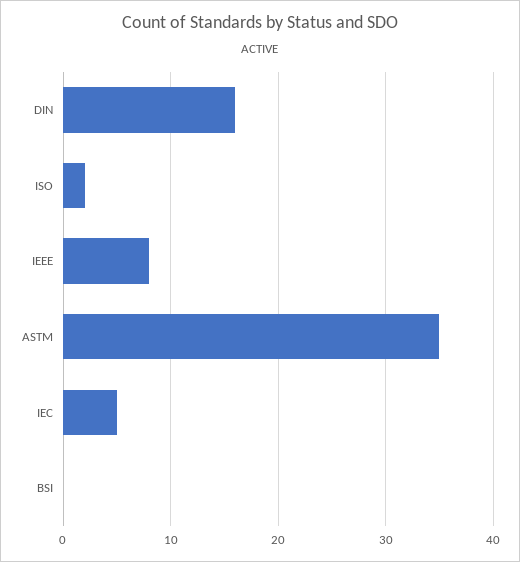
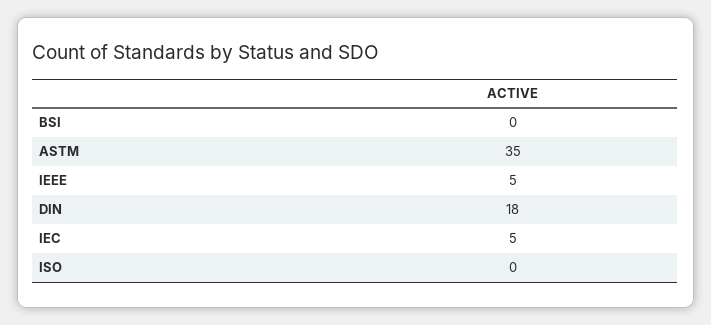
  {
-   "DIN": 16,
+   "DIN": 18,
-   "ISO": 2,
+   "ISO": 0,
-   "IEEE": 8,
+   "IEEE": 5,
    "ASTM": 35,
    "IEC": 5,
    "BSI": 0
  }

